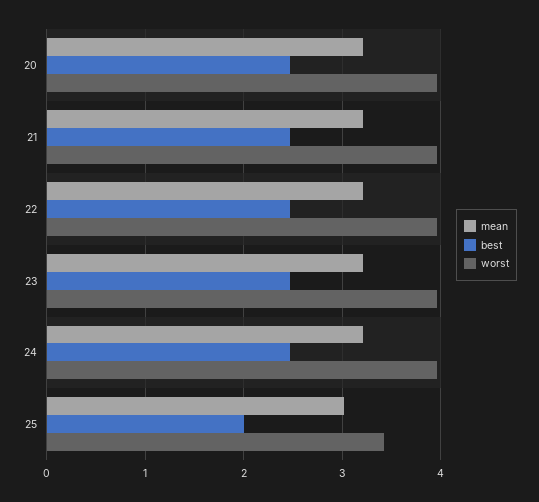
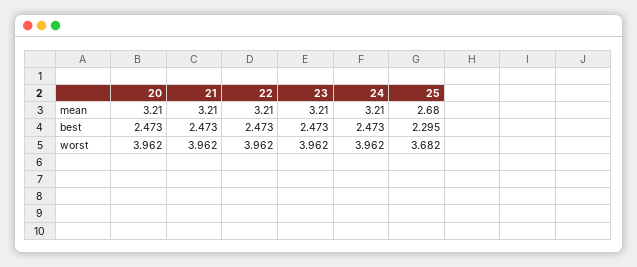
  {
    "mean": {
      "20": 3.21,
      "21": 3.21,
      "22": 3.21,
      "23": 3.21,
      "24": 3.21,
-     "25": 3
+     "25": 2.68
    },
    "best": {
      "20": 2.473,
      "21": 2.473,
      "22": 2.473,
      "23": 2.473,
      "24": 2.473,
-     "25": 2
+     "25": 2.295
    },
    "worst": {
      "20": 3.962,
      "21": 3.962,
      "22": 3.962,
      "23": 3.962,
      "24": 3.962,
-     "25": 3.4
+     "25": 3.682
    }
  }

